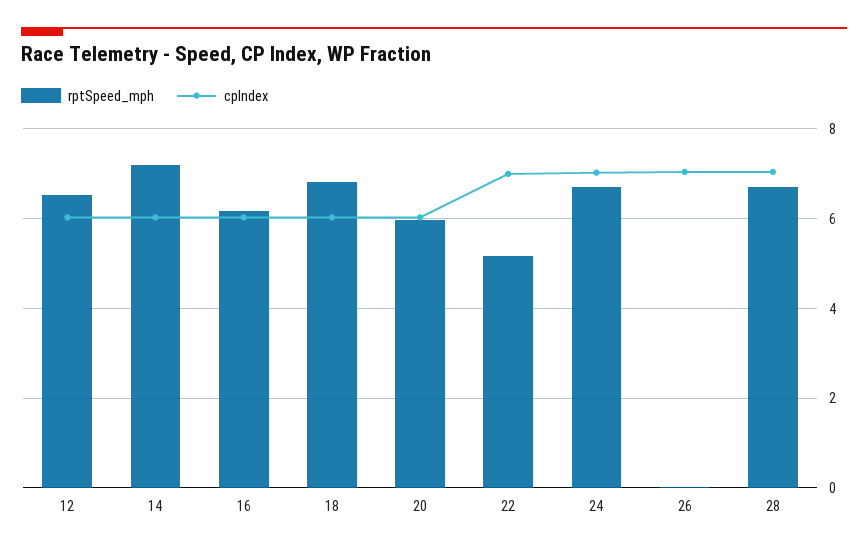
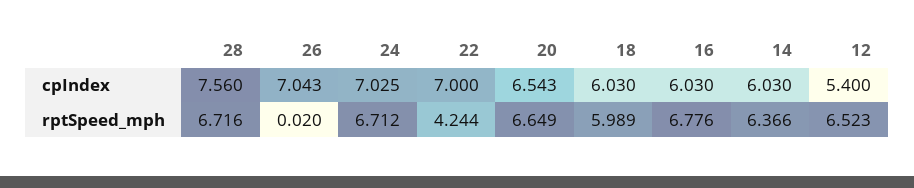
  {
    "rptSpeed_mph": {
      "12": 6.523,
-     "14": 7.2,
+     "14": 6.366,
-     "16": 6.2,
+     "16": 6.776,
-     "18": 6.8,
+     "18": 5.989,
-     "20": 6,
+     "20": 6.649,
-     "22": 5.2,
+     "22": 4.244,
      "24": 6.712,
      "26": 0.02,
      "28": 6.716
    },
    "cpIndex": {
-     "12": 6,
+     "12": 5.4,
      "14": 6.03,
      "16": 6.03,
      "18": 6.03,
-     "20": 6,
+     "20": 6.543,
      "22": 7,
      "24": 7.025,
      "26": 7.043,
-     "28": 7
+     "28": 7.56
    }
  }

